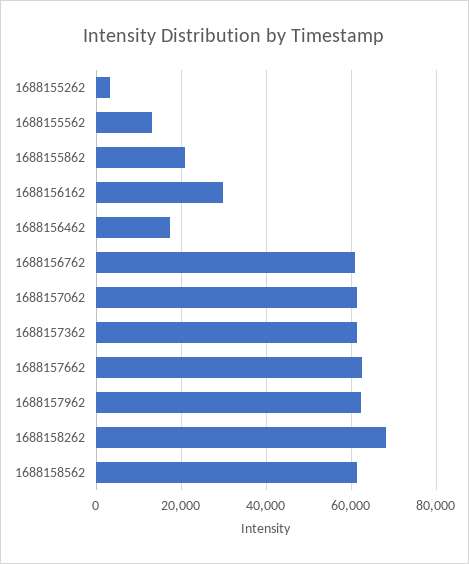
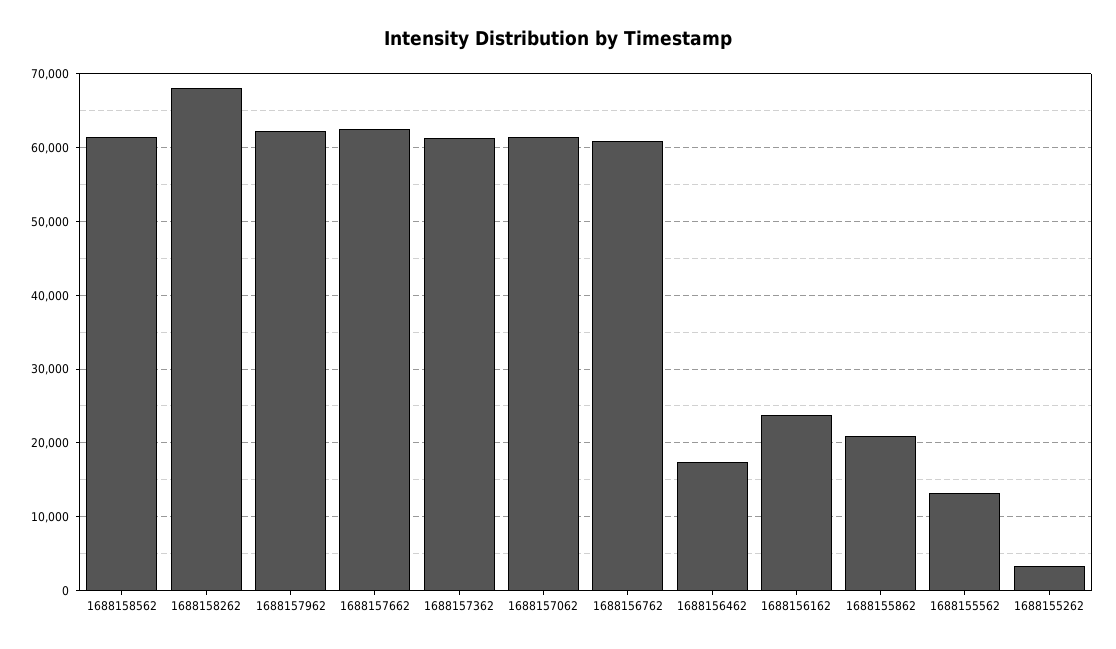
  {
    "1688155262": 3000,
    "1688155562": 13000,
    "1688155862": 21000,
-   "1688156162": 30000,
+   "1688156162": 24000,
    "1688156462": 17000,
    "1688156762": 61000,
    "1688157062": 61000,
    "1688157362": 61000,
    "1688157662": 63000,
    "1688157962": 62000,
    "1688158262": 68000,
    "1688158562": 61000
  }

